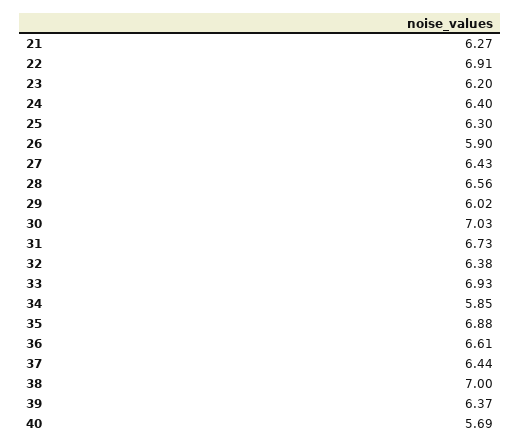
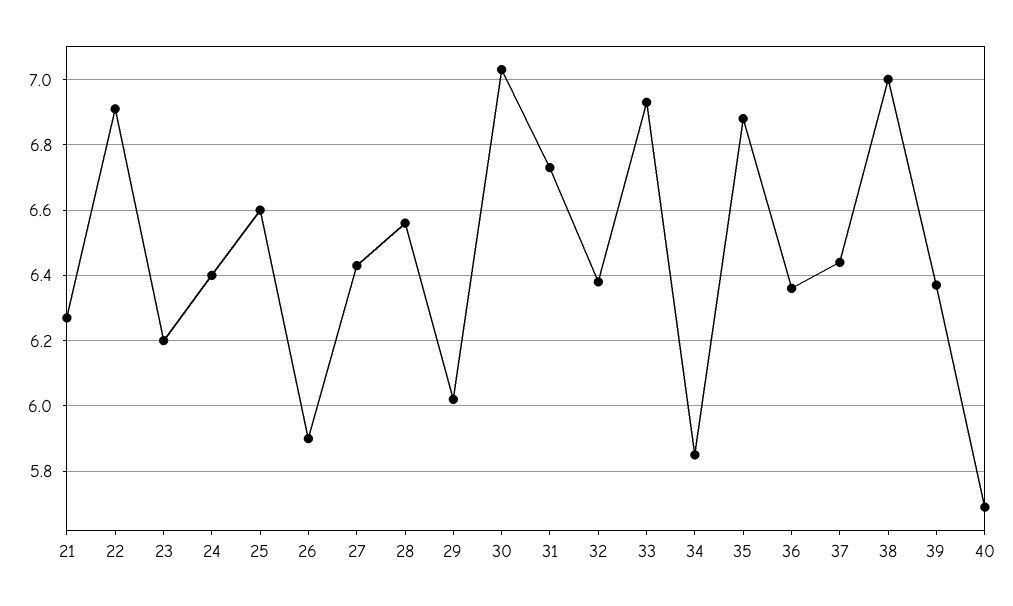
  {
    "21": 6.27,
    "22": 6.91,
    "23": 6.2,
    "24": 6.4,
-   "25": 6.3,
+   "25": 6.6,
    "26": 5.9,
    "27": 6.43,
    "28": 6.56,
    "29": 6.02,
    "30": 7.03,
    "31": 6.73,
    "32": 6.38,
    "33": 6.93,
    "34": 5.85,
    "35": 6.88,
-   "36": 6.61,
+   "36": 6.35,
    "37": 6.44,
    "38": 7,
    "39": 6.37,
    "40": 5.69
  }

